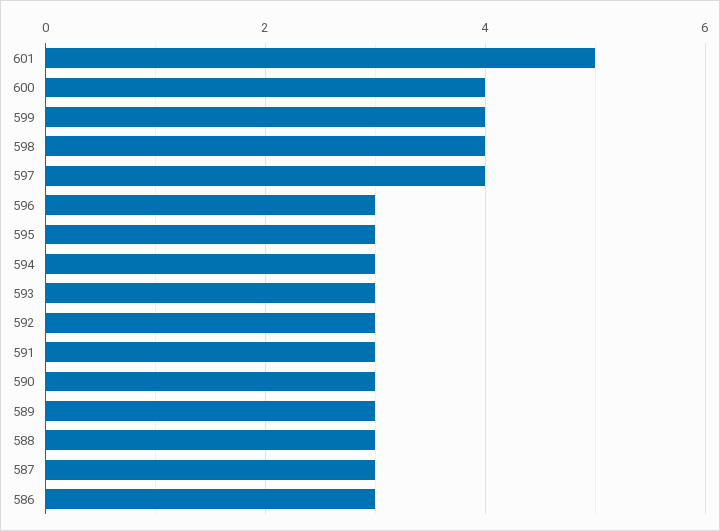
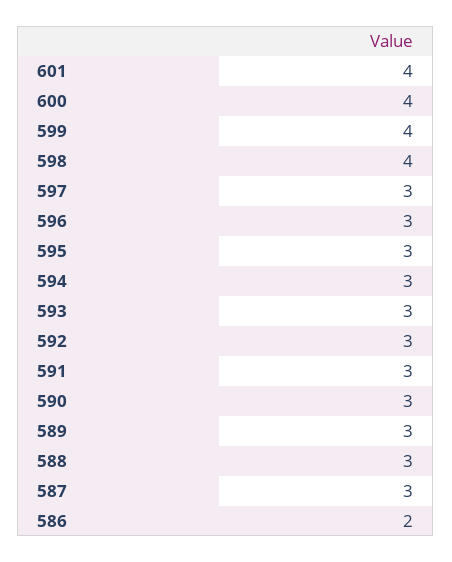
  {
-   "601": 5,
+   "601": 4,
    "600": 4,
    "599": 4,
    "598": 4,
-   "597": 4,
+   "597": 3,
    "596": 3,
    "595": 3,
    "594": 3,
    "593": 3,
    "592": 3,
    "591": 3,
    "590": 3,
    "589": 3,
    "588": 3,
    "587": 3,
-   "586": 3
+   "586": 2
  }

